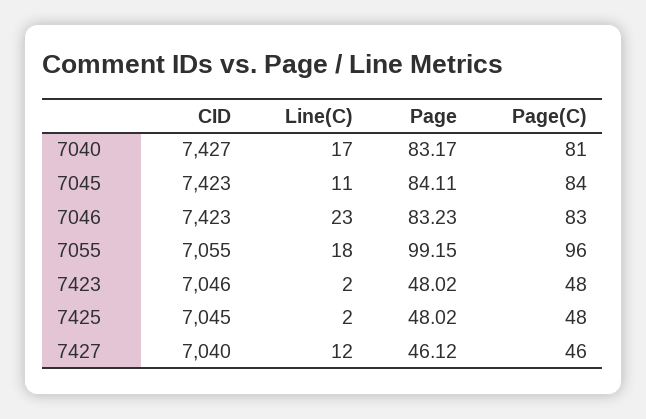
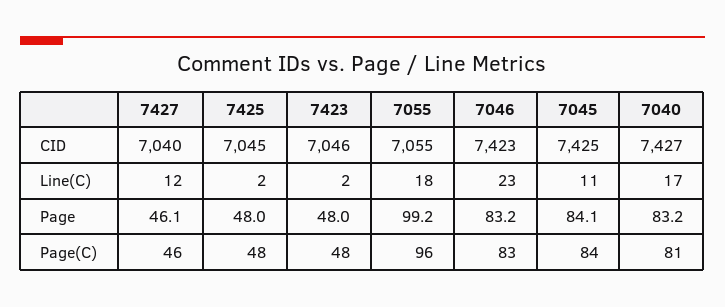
  {
    "CID": {
      "7040": 7427,
-     "7045": 7423,
+     "7045": 7425,
      "7046": 7423,
      "7055": 7055,
      "7423": 7046,
      "7425": 7045,
      "7427": 7040
    },
    "Line(C)": {
      "7040": 17,
      "7045": 11,
      "7046": 23,
      "7055": 18,
      "7423": 2,
      "7425": 2,
      "7427": 12
    },
    "Page": {
      "7040": 83.17,
      "7045": 84.11,
      "7046": 83.23,
      "7055": 99.15,
      "7423": 48.02,
      "7425": 48.02,
      "7427": 46.12
    },
    "Page(C)": {
      "7040": 81,
      "7045": 84,
      "7046": 83,
      "7055": 96,
      "7423": 48,
      "7425": 48,
      "7427": 46
    }
  }

